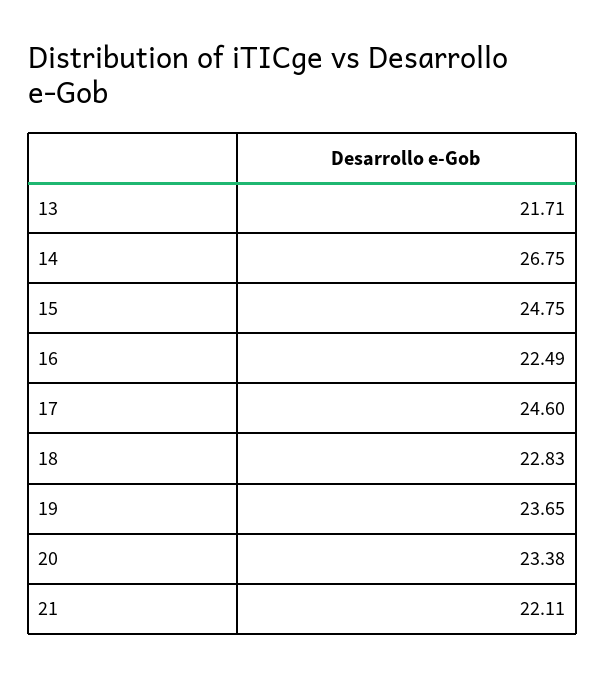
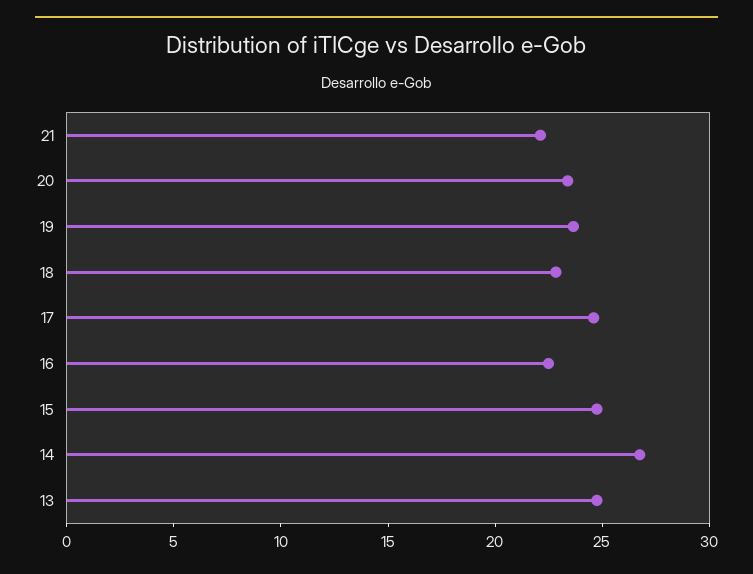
  {
-   "13": 21.71,
+   "13": 25,
    "14": 26.75,
    "15": 24.75,
    "16": 22.49,
    "17": 24.6,
    "18": 22.83,
    "19": 23.65,
    "20": 23.38,
    "21": 22.11
  }

